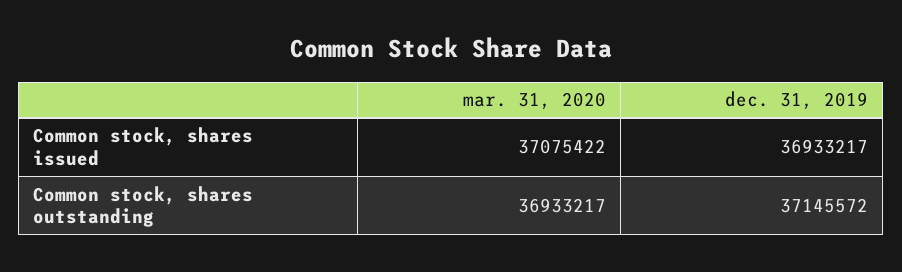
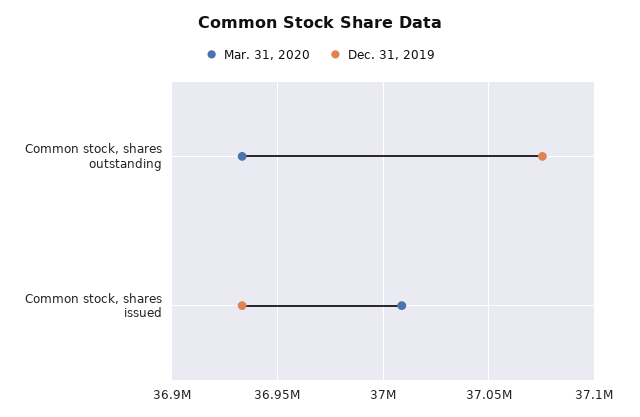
  {
    "mar. 31, 2020": {
-     "Common stock, shares issued": 37075422,
+     "Common stock, shares issued": 37010000,
      "Common stock, shares outstanding": 36933217
    },
    "dec. 31, 2019": {
      "Common stock, shares issued": 36933217,
-     "Common stock, shares outstanding": 37145572
+     "Common stock, shares outstanding": 37075000
    }
  }

